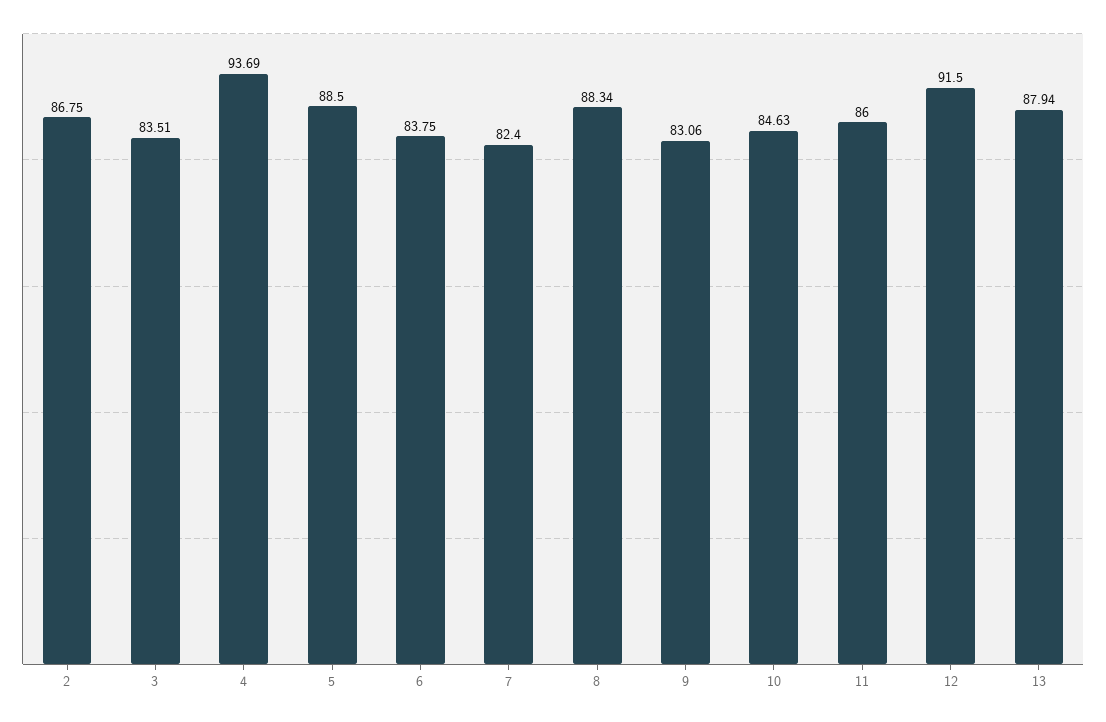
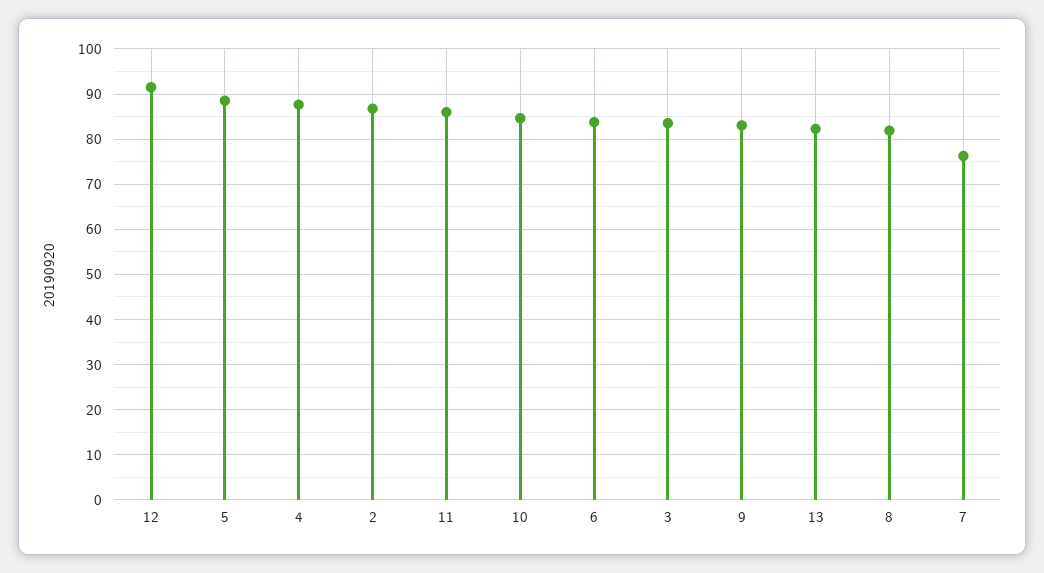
  {
    "2": 86.75,
    "3": 83.51,
-   "4": 93.69,
+   "4": 88,
    "5": 88.5,
    "6": 83.75,
-   "7": 82.4,
+   "7": 76,
-   "8": 88.34,
+   "8": 82,
    "9": 83.06,
    "10": 84.63,
    "11": 86,
    "12": 91.5,
-   "13": 87.94
+   "13": 82
  }

